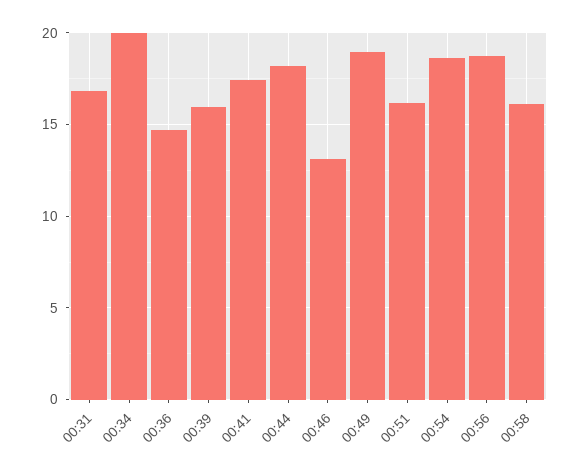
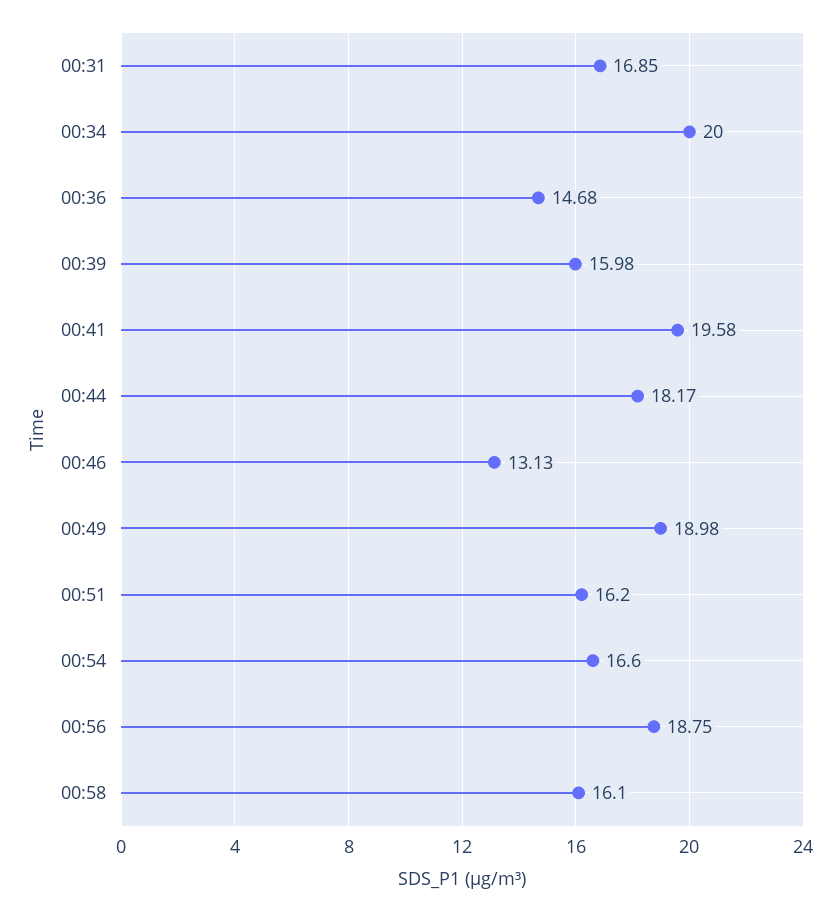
  {
    "00:31": 16.85,
    "00:34": 20,
    "00:36": 14.68,
    "00:39": 15.98,
-   "00:41": 17.5,
+   "00:41": 19.58,
    "00:44": 18.17,
    "00:46": 13.13,
    "00:49": 18.98,
    "00:51": 16.2,
-   "00:54": 18.5,
+   "00:54": 16.6,
    "00:56": 18.75,
    "00:58": 16.1
  }

